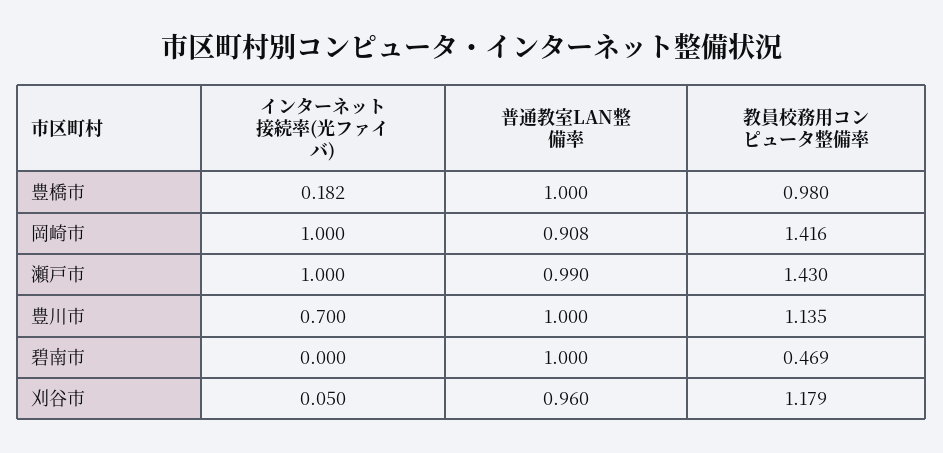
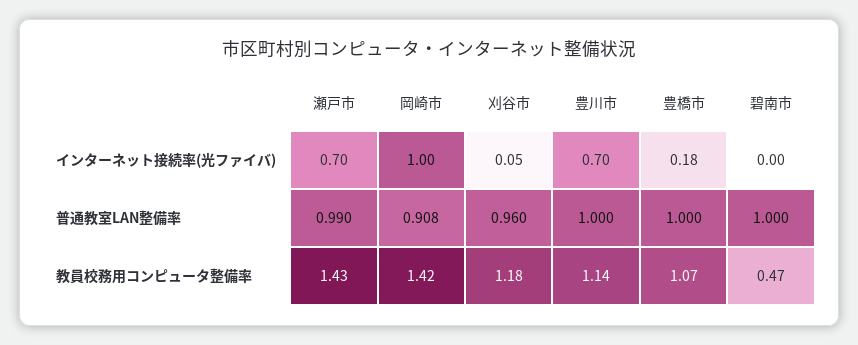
  {
    "インターネット接続率(光ファイバ)": {
      "豊橋市": 0.182,
      "岡崎市": 1,
-     "瀬戸市": 1,
+     "瀬戸市": 0.7,
      "豊川市": 0.7,
      "碧南市": 0,
      "刈谷市": 0.05
    },
    "普通教室LAN整備率": {
      "豊橋市": 1,
      "岡崎市": 0.908,
      "瀬戸市": 0.99,
      "豊川市": 1,
      "碧南市": 1,
      "刈谷市": 0.96
    },
    "教員校務用コンピュータ整備率": {
-     "豊橋市": 0.98,
+     "豊橋市": 1.07,
      "岡崎市": 1.416,
      "瀬戸市": 1.43,
      "豊川市": 1.135,
      "碧南市": 0.469,
      "刈谷市": 1.179
    }
  }

